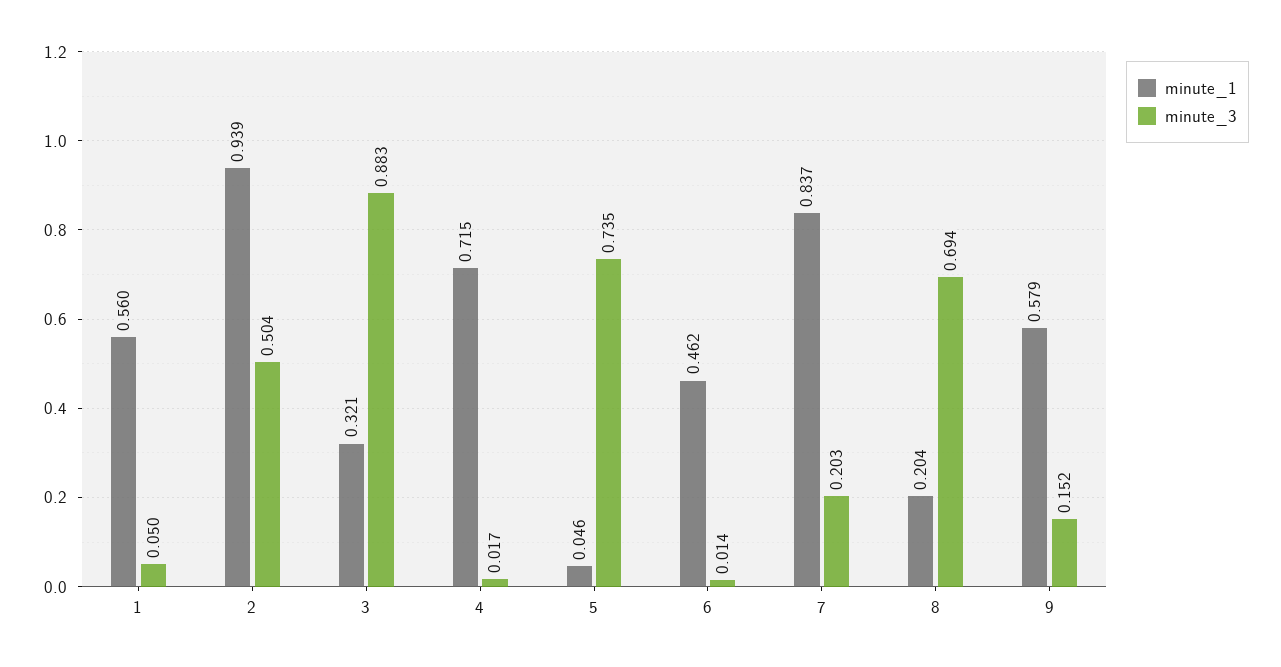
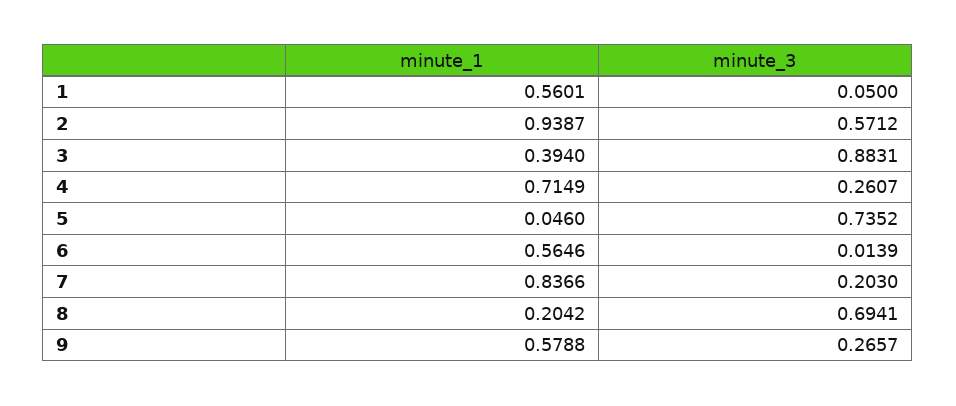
  {
    "minute_1": {
      "1": 0.5601,
      "2": 0.9387,
-     "3": 0.321,
+     "3": 0.394,
      "4": 0.7149,
      "5": 0.046,
-     "6": 0.462,
+     "6": 0.5646,
      "7": 0.8366,
      "8": 0.2042,
      "9": 0.5788
    },
    "minute_3": {
      "1": 0.05,
-     "2": 0.504,
+     "2": 0.5712,
      "3": 0.8831,
-     "4": 0.017,
+     "4": 0.2607,
      "5": 0.7352,
      "6": 0.0139,
      "7": 0.203,
      "8": 0.6941,
-     "9": 0.152
+     "9": 0.2657
    }
  }

